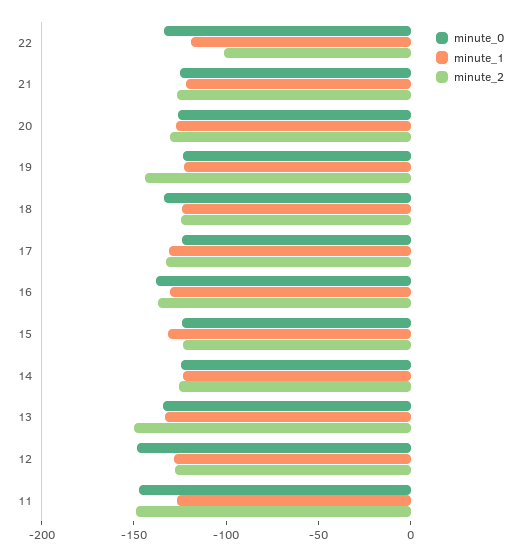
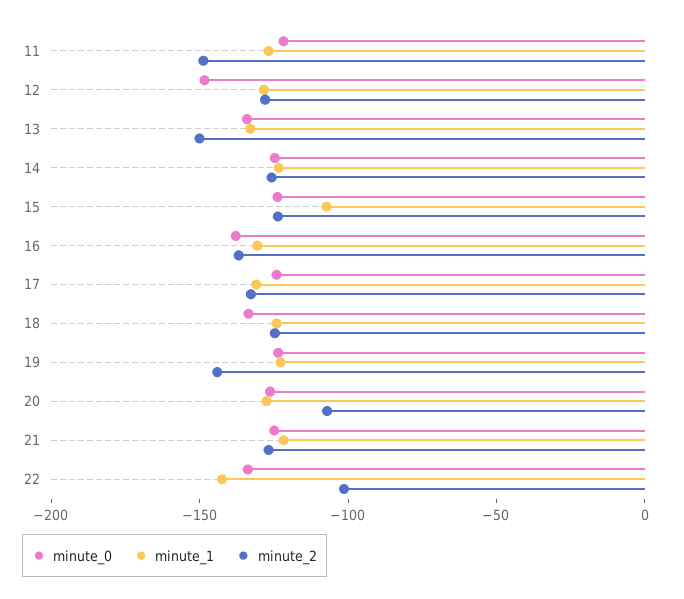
  {
    "minute_0": {
      "22": -130,
      "21": -120,
      "20": -130,
      "19": -120,
      "18": -130,
      "17": -120,
      "16": -140,
      "15": -120,
      "14": -120,
      "13": -130,
      "12": -150,
-     "11": -150
+     "11": -120
    },
    "minute_1": {
-     "22": -120,
+     "22": -140,
      "21": -120,
      "20": -130,
      "19": -120,
      "18": -120,
      "17": -130,
      "16": -130,
-     "15": -130,
+     "15": -110,
      "14": -120,
      "13": -130,
      "12": -130,
      "11": -130
    },
    "minute_2": {
      "22": -100,
      "21": -130,
-     "20": -130,
+     "20": -110,
      "19": -140,
      "18": -120,
      "17": -130,
      "16": -140,
      "15": -120,
      "14": -130,
      "13": -150,
      "12": -130,
      "11": -150
    }
  }

